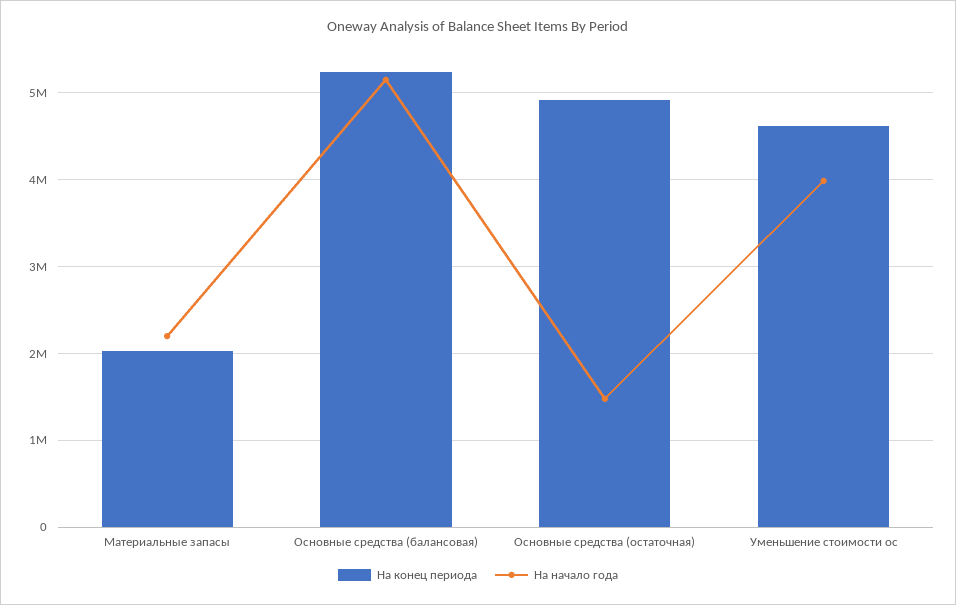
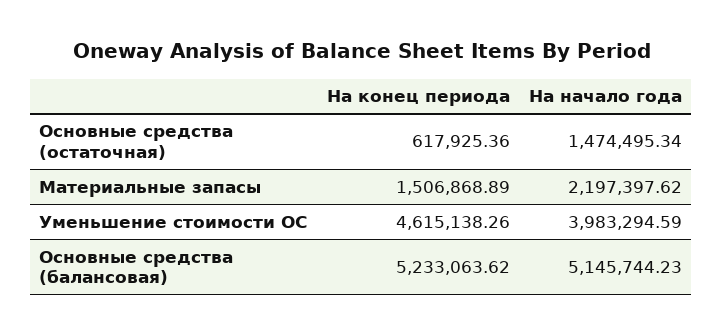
  {
    "На конец периода": {
-     "Материальные запасы": 2000000,
+     "Материальные запасы": 1506868.89,
      "Основные средства (балансовая)": 5233063.62,
-     "Основные средства (остаточная)": 4900000,
+     "Основные средства (остаточная)": 617925.36,
      "Уменьшение стоимости ос": 4615138.26
    },
    "На начало года": {
      "Материальные запасы": 2197397.62,
      "Основные средства (балансовая)": 5145744.23,
      "Основные средства (остаточная)": 1474495.34,
      "Уменьшение стоимости ос": 3983294.59
    }
  }

